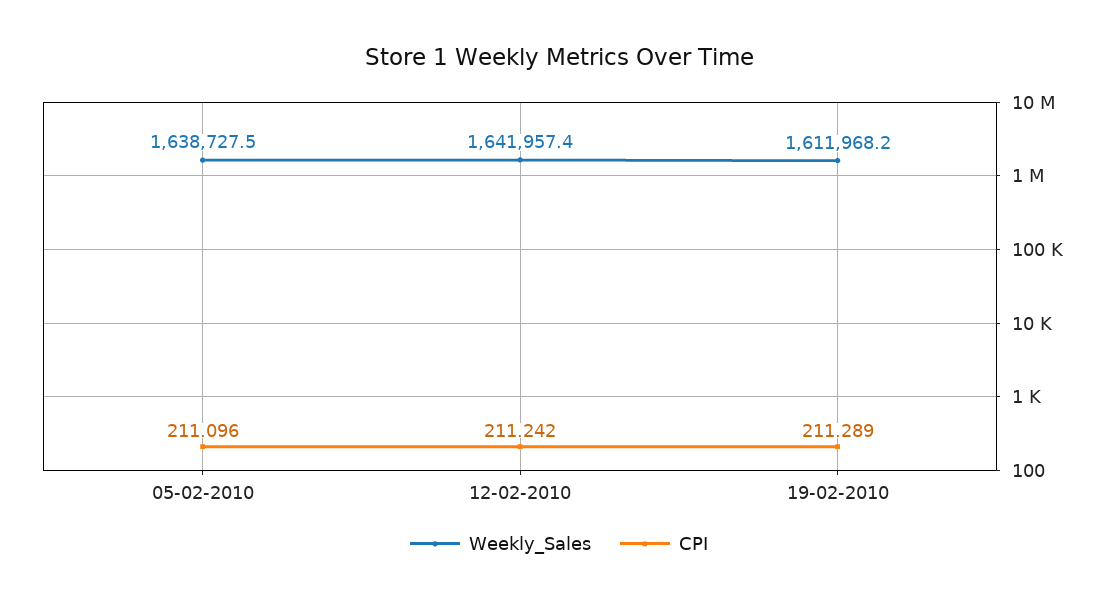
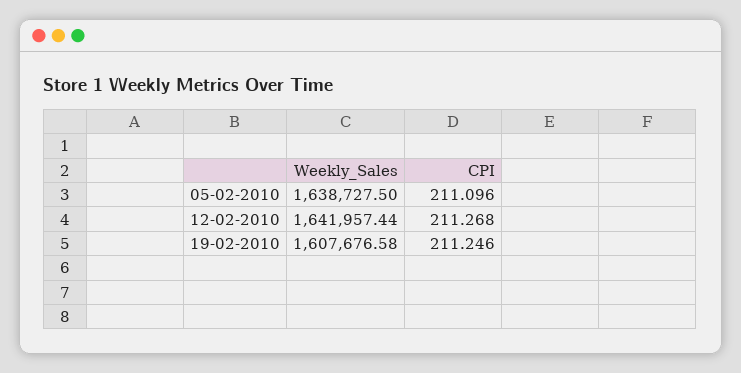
  {
    "Weekly_Sales": {
      "05-02-2010": 1638727.5,
      "12-02-2010": 1641957.44,
-     "19-02-2010": 1611968.2
+     "19-02-2010": 1607676.58
    },
    "CPI": {
      "05-02-2010": 211.096,
-     "12-02-2010": 211.242,
+     "12-02-2010": 211.268,
-     "19-02-2010": 211.289
+     "19-02-2010": 211.246
    }
  }

